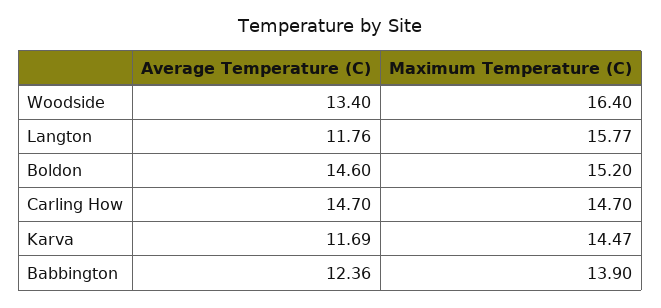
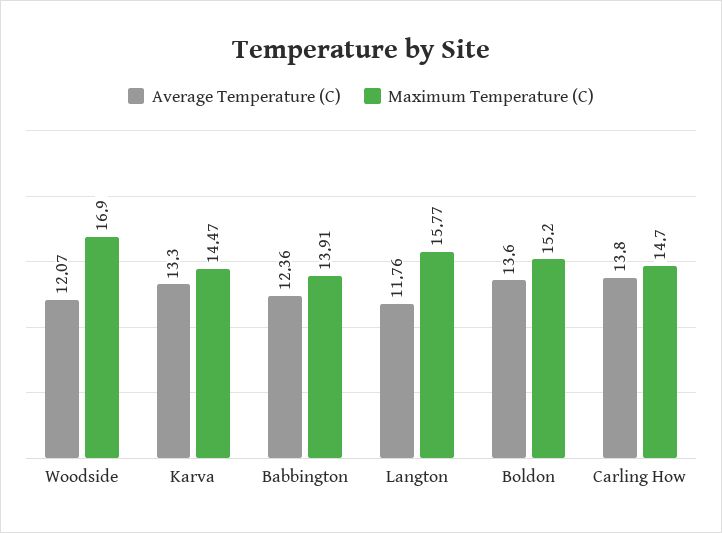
  {
    "Average Temperature (C)": {
-     "Woodside": 13.4,
+     "Woodside": 12.07,
      "Langton": 11.76,
-     "Boldon": 14.6,
+     "Boldon": 13.6,
-     "Carling How": 14.7,
+     "Carling How": 13.8,
-     "Karva": 11.69,
+     "Karva": 13.3,
      "Babbington": 12.36
    },
    "Maximum Temperature (C)": {
-     "Woodside": 16.4,
+     "Woodside": 16.9,
      "Langton": 15.77,
      "Boldon": 15.2,
      "Carling How": 14.7,
      "Karva": 14.47,
-     "Babbington": 13.9
+     "Babbington": 13.91
    }
  }

